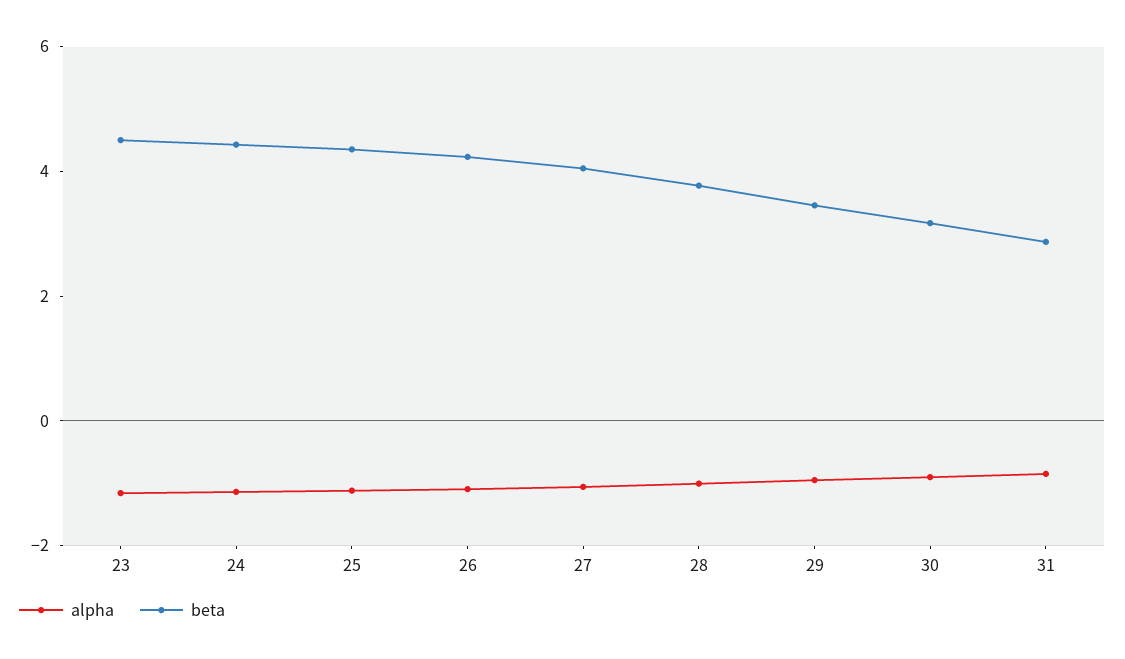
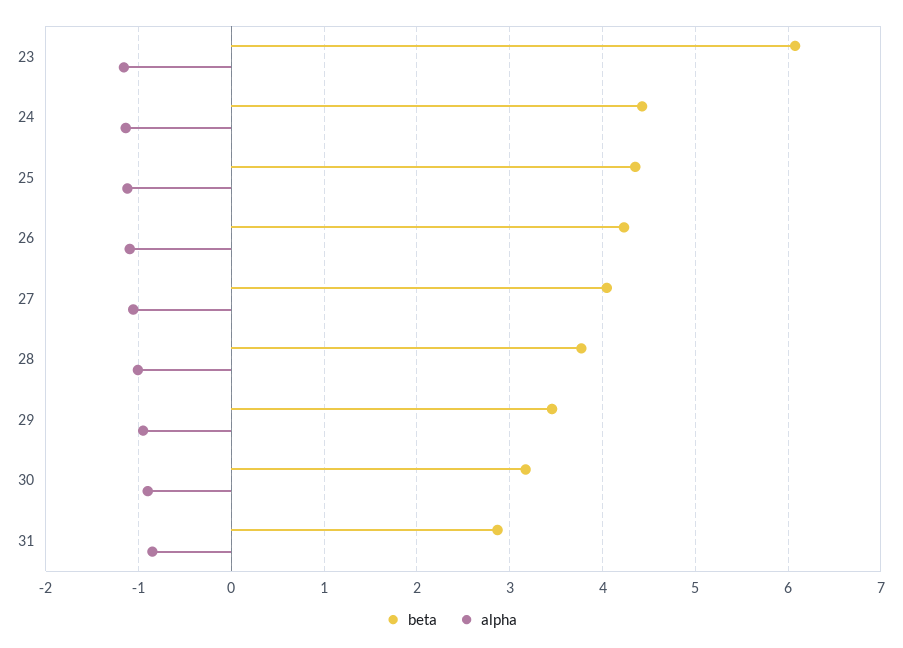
  {
    "alpha": {
      "23": -1.2,
      "24": -1.1,
      "25": -1.1,
      "26": -1.1,
      "27": -1.1,
      "28": -1,
      "29": -1,
      "30": -0.9,
      "31": -0.9
    },
    "beta": {
-     "23": 4.5,
+     "23": 6.1,
      "24": 4.4,
      "25": 4.4,
      "26": 4.2,
      "27": 4,
      "28": 3.8,
      "29": 3.5,
      "30": 3.2,
      "31": 2.9
    }
  }

